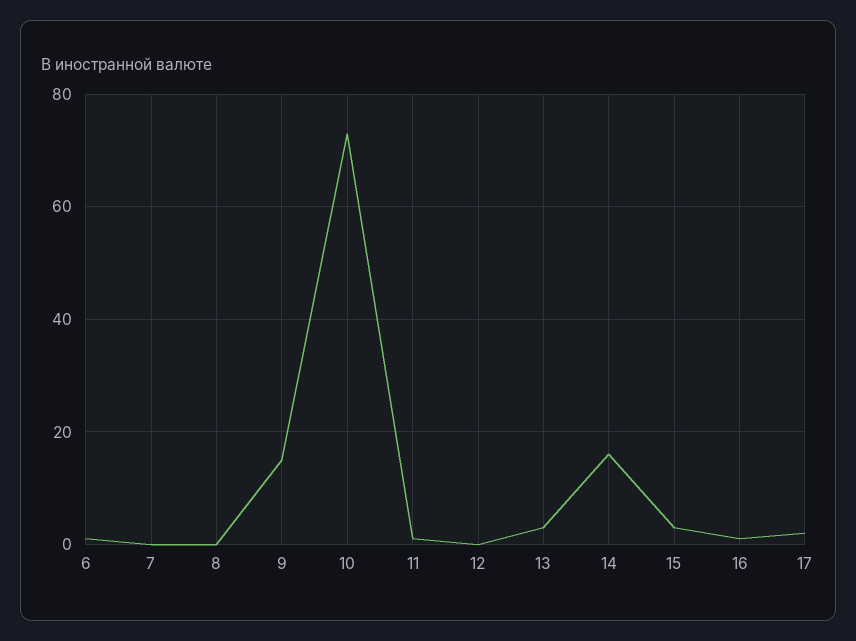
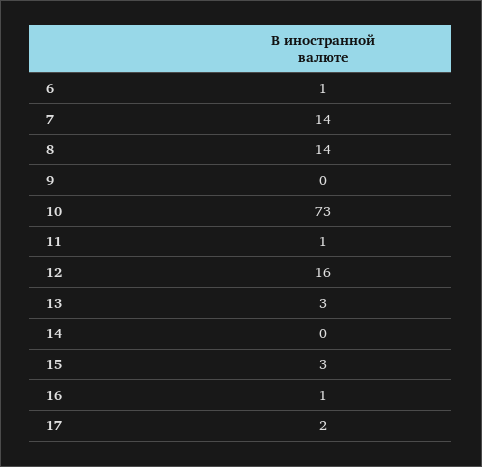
  {
    "6": 1,
-   "7": 0,
+   "7": 14,
-   "8": 0,
+   "8": 14,
-   "9": 15,
+   "9": 0,
    "10": 73,
    "11": 1,
-   "12": 0,
+   "12": 16,
    "13": 3,
-   "14": 15,
+   "14": 0,
    "15": 3,
    "16": 1,
    "17": 2
  }

